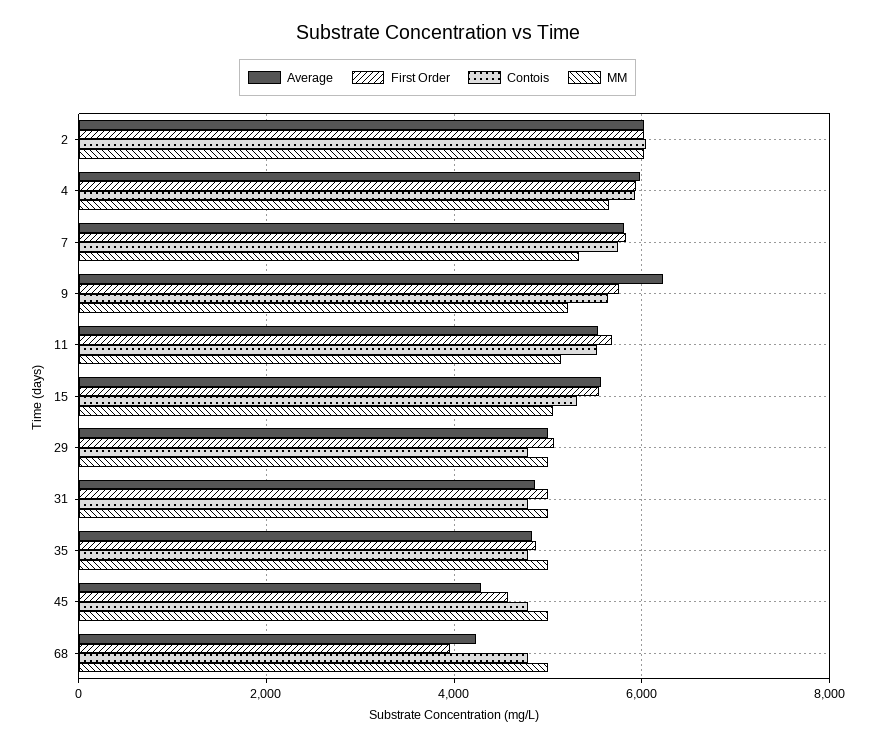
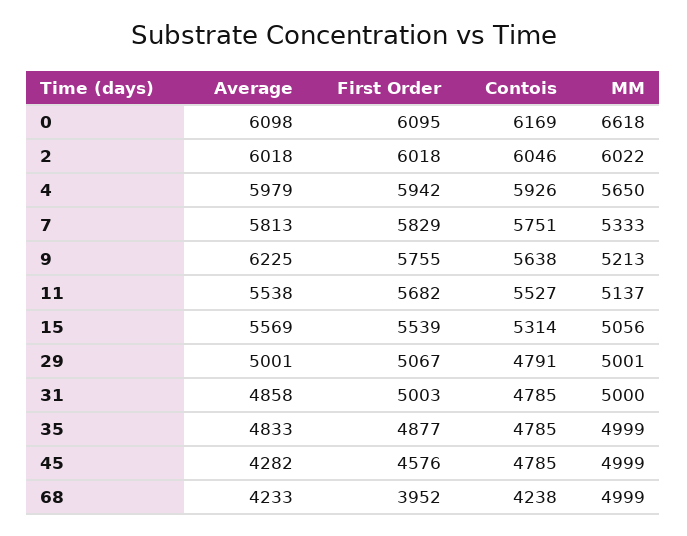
  {
    "Average": {
      "2": 6018,
      "4": 5979,
      "7": 5813,
      "9": 6225,
      "11": 5538,
      "15": 5569,
      "29": 5001,
      "31": 4858,
      "35": 4833,
      "45": 4282,
-     "68": 4233
+     "68": 4233,
+     "0": 6098
    },
    "First Order": {
      "2": 6018,
      "4": 5942,
      "7": 5829,
      "9": 5755,
      "11": 5682,
      "15": 5539,
      "29": 5067,
      "31": 5003,
      "35": 4877,
      "45": 4576,
-     "68": 3952
+     "68": 3952,
+     "0": 6095
    },
    "Contois": {
      "2": 6046,
      "4": 5926,
      "7": 5751,
      "9": 5638,
      "11": 5527,
      "15": 5314,
      "29": 4791,
      "31": 4785,
      "35": 4785,
      "45": 4785,
-     "68": 4800
+     "68": 4238,
+     "0": 6169
    },
    "MM": {
      "2": 6022,
      "4": 5650,
      "7": 5333,
      "9": 5213,
      "11": 5137,
      "15": 5056,
      "29": 5001,
      "31": 5000,
      "35": 4999,
      "45": 4999,
-     "68": 4999
+     "68": 4999,
+     "0": 6618
    }
  }

